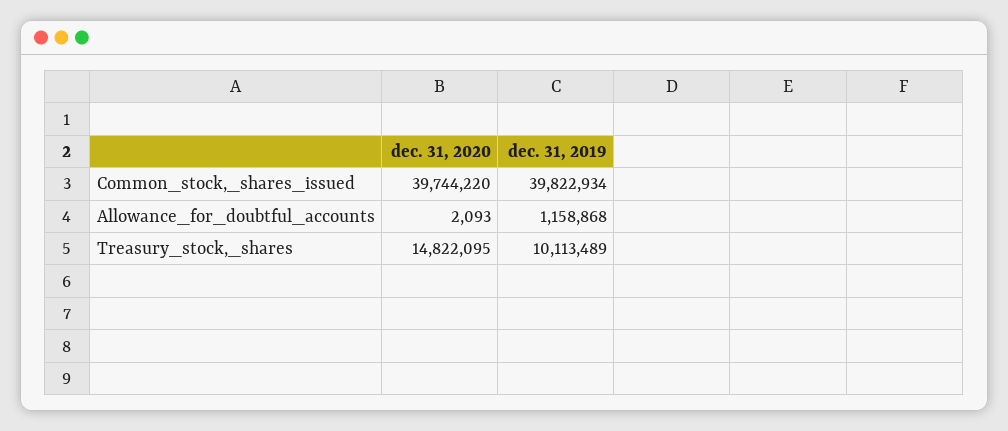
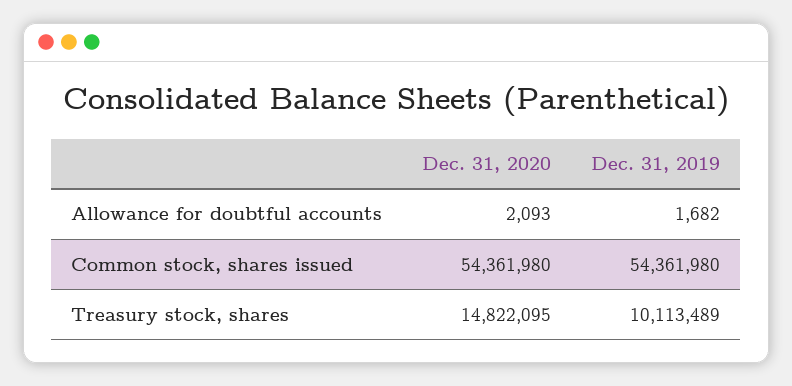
  {
    "dec. 31, 2020": {
-     "Common_stock,_shares_issued": 39744220,
+     "Common_stock,_shares_issued": 54361980,
      "Allowance_for_doubtful_accounts": 2093,
      "Treasury_stock,_shares": 14822095
    },
    "dec. 31, 2019": {
-     "Common_stock,_shares_issued": 39822934,
+     "Common_stock,_shares_issued": 54361980,
-     "Allowance_for_doubtful_accounts": 1158868,
+     "Allowance_for_doubtful_accounts": 1682,
      "Treasury_stock,_shares": 10113489
    }
  }

